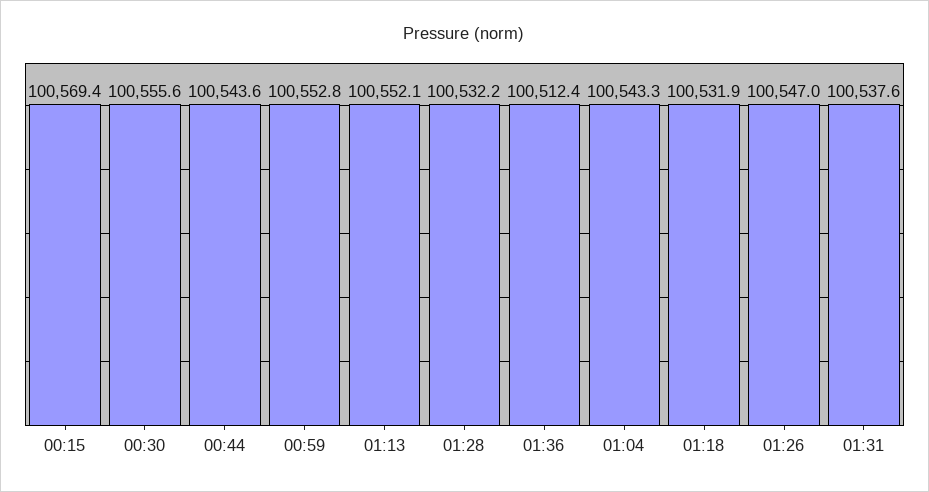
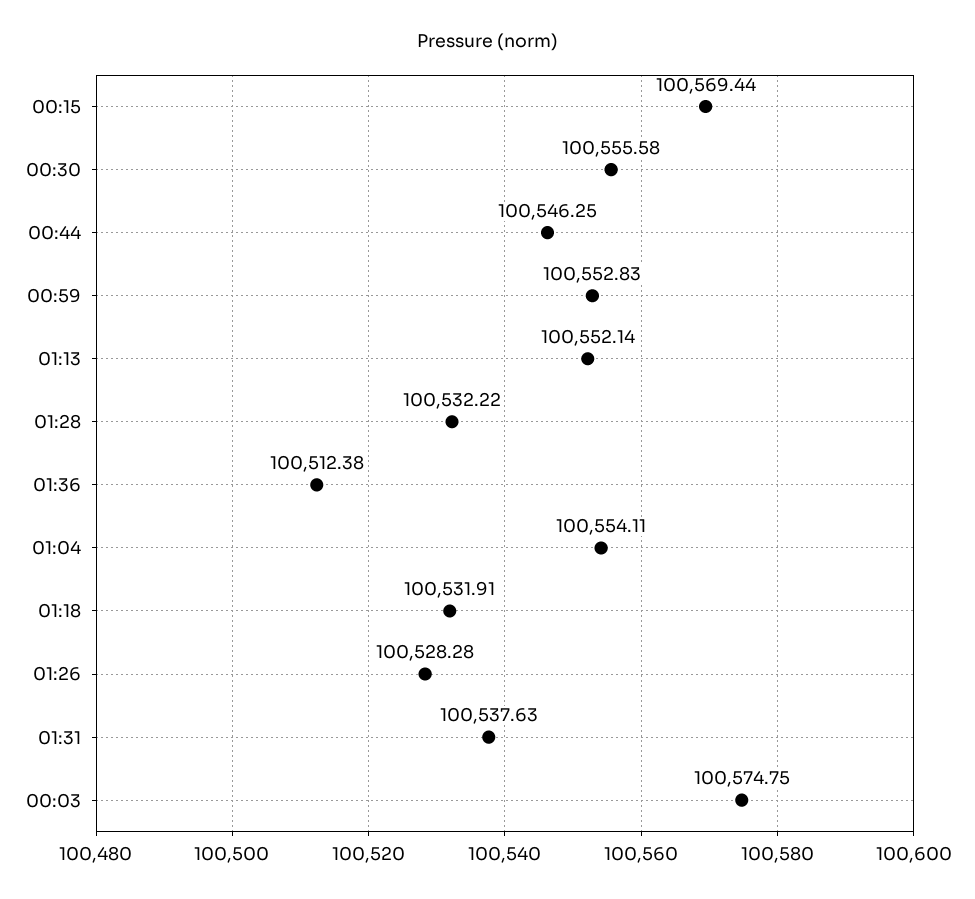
  {
    "00:15": 100569.44,
    "00:30": 100555.58,
-   "00:44": 100543.6,
+   "00:44": 100546.25,
    "00:59": 100552.83,
    "01:13": 100552.14,
    "01:28": 100532.22,
    "01:36": 100512.38,
-   "01:04": 100543.3,
+   "01:04": 100554.11,
    "01:18": 100531.91,
-   "01:26": 100547,
+   "01:26": 100528.28,
-   "01:31": 100537.63
+   "01:31": 100537.63,
+   "00:03": 100574.75
  }

